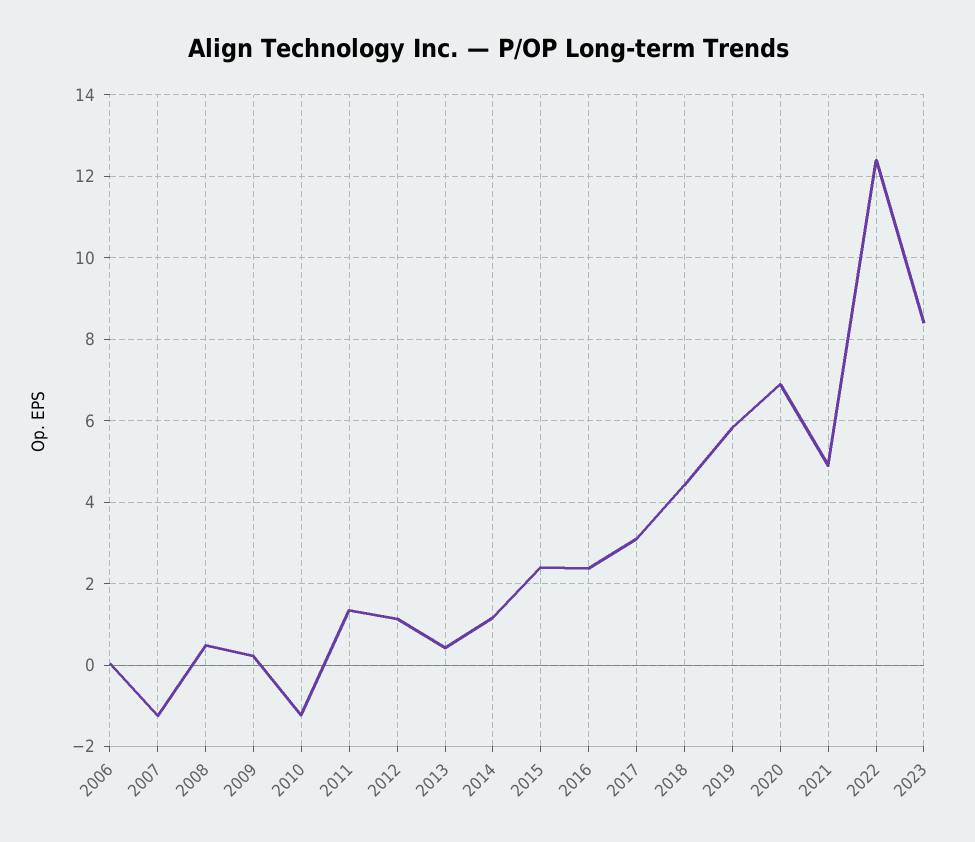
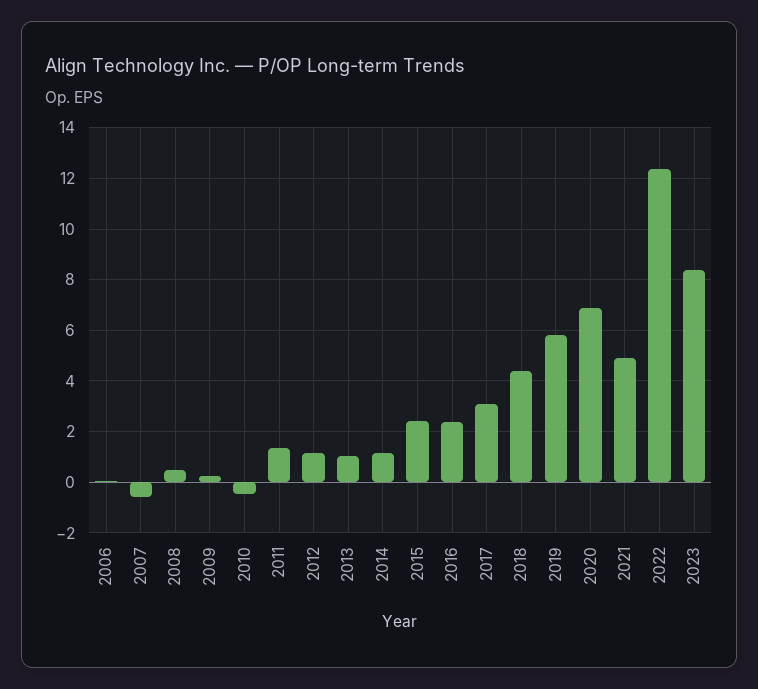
  {
    "2006": 0,
-   "2007": -1.2,
+   "2007": -0.5,
    "2008": 0.4,
    "2009": 0.2,
-   "2010": -1.2,
+   "2010": -0.5,
    "2011": 1.4,
    "2012": 1.2,
-   "2013": 0.4,
+   "2013": 1,
    "2014": 1.2,
    "2015": 2.4,
    "2016": 2.4,
    "2017": 3.2,
    "2018": 4.4,
    "2019": 5.8,
    "2020": 6.8,
    "2021": 4.8,
    "2022": 12.4,
    "2023": 8.4
  }

